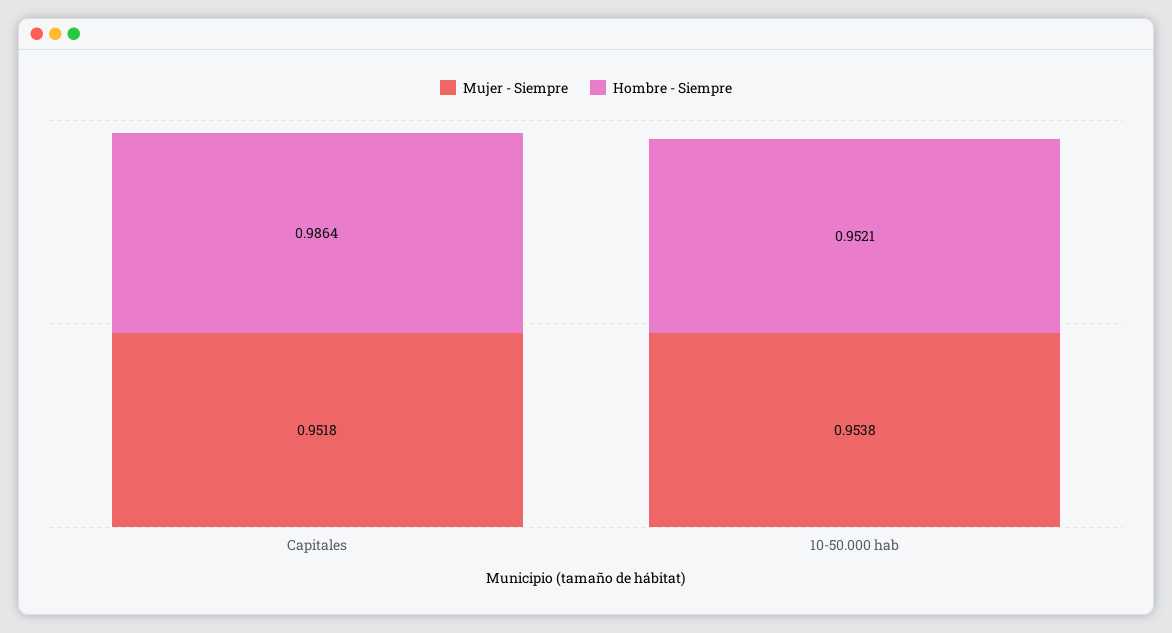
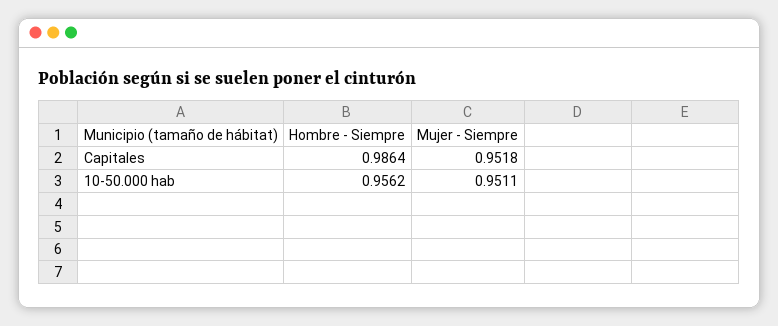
  {
    "Mujer - Siempre": {
      "Capitales": 0.9518,
-     "10-50.000 hab": 0.9538
+     "10-50.000 hab": 0.9511
    },
    "Hombre - Siempre": {
      "Capitales": 0.9864,
-     "10-50.000 hab": 0.9521
+     "10-50.000 hab": 0.9562
    }
  }

